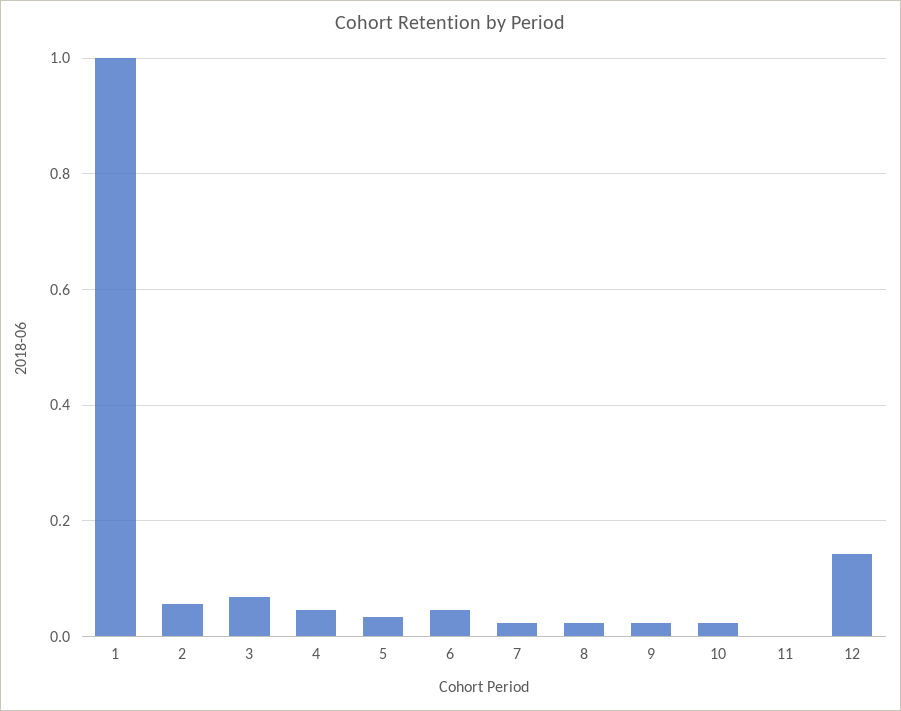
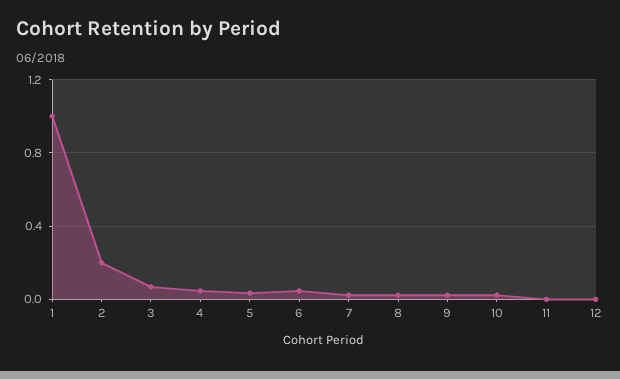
  {
    "1": 1,
-   "2": 0.06,
+   "2": 0.2,
    "3": 0.06,
    "4": 0.04,
    "5": 0.04,
    "6": 0.04,
    "7": 0.02,
    "8": 0.02,
    "9": 0.02,
    "10": 0.02,
    "11": 0,
-   "12": 0.14
+   "12": 0
  }

